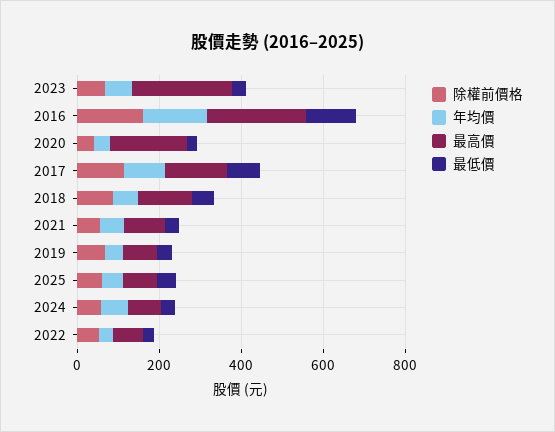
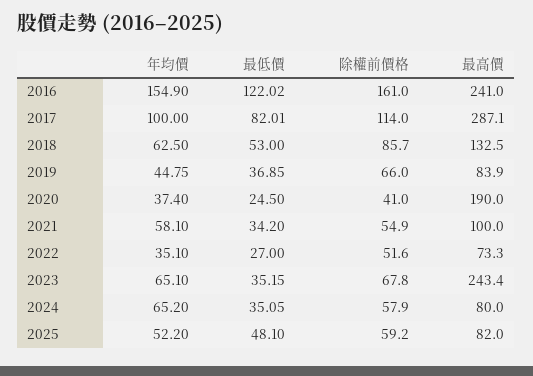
  {
    "除權前價格": {
      "2023": 67.8,
      "2016": 161,
      "2020": 41,
      "2017": 114,
      "2018": 85.7,
      "2021": 54.9,
      "2019": 66,
      "2025": 59.2,
      "2024": 57.9,
      "2022": 51.6
    },
    "年均價": {
      "2023": 65.1,
      "2016": 154.9,
      "2020": 37.4,
      "2017": 100,
      "2018": 62.5,
      "2021": 58.1,
      "2019": 44.75,
      "2025": 52.2,
      "2024": 65.2,
      "2022": 35.1
    },
    "最高價": {
      "2023": 243.4,
      "2016": 241,
      "2020": 190,
-     "2017": 150,
+     "2017": 287.1,
      "2018": 132.5,
      "2021": 100,
      "2019": 83.9,
      "2025": 82,
      "2024": 80,
      "2022": 73.3
    },
    "最低價": {
      "2023": 35.15,
      "2016": 122.02,
      "2020": 24.5,
      "2017": 82.01,
      "2018": 53,
      "2021": 34.2,
      "2019": 36.85,
      "2025": 48.1,
      "2024": 35.05,
      "2022": 27
    }
  }

